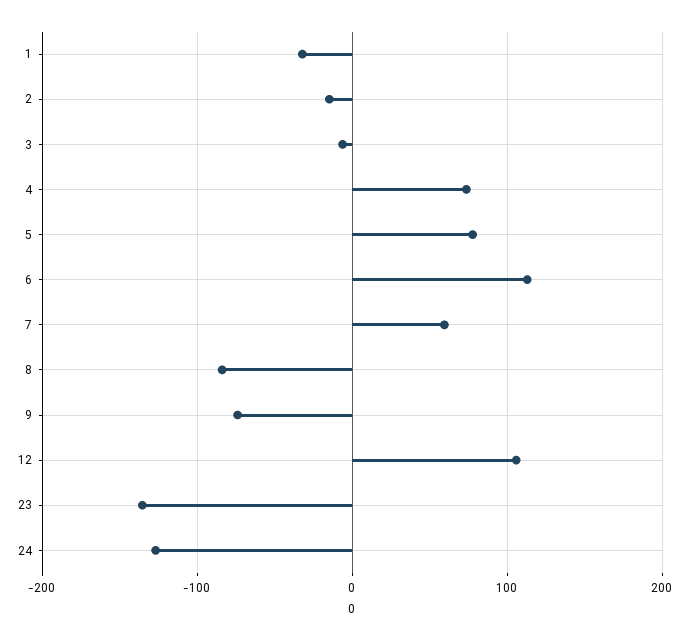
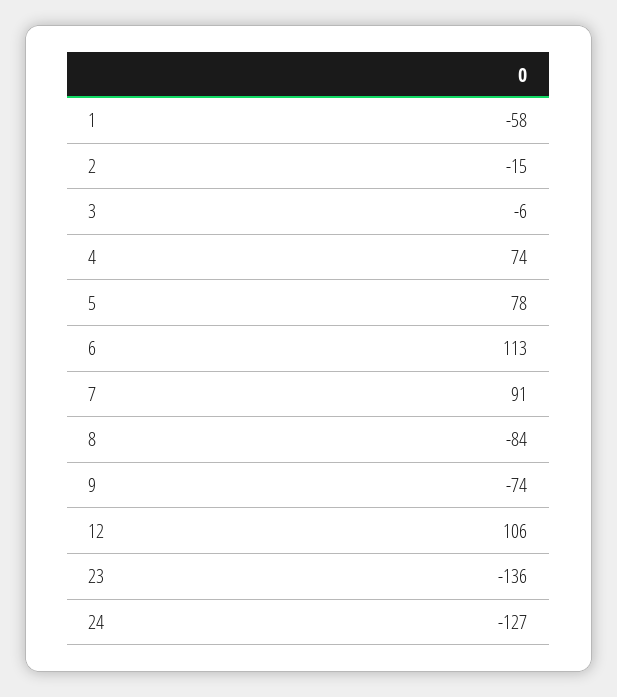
  {
-   "1": -30,
+   "1": -58,
    "2": -15,
    "3": -6,
    "4": 74,
    "5": 78,
    "6": 113,
-   "7": 60,
+   "7": 91,
    "8": -84,
    "9": -74,
    "12": 106,
    "23": -136,
    "24": -127
  }

